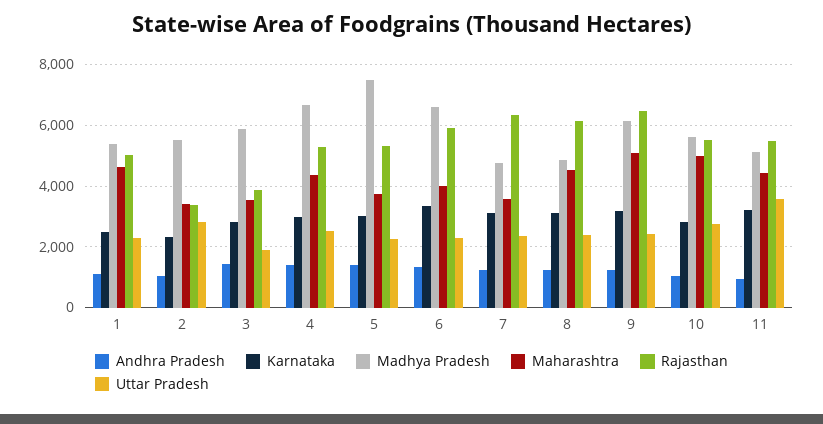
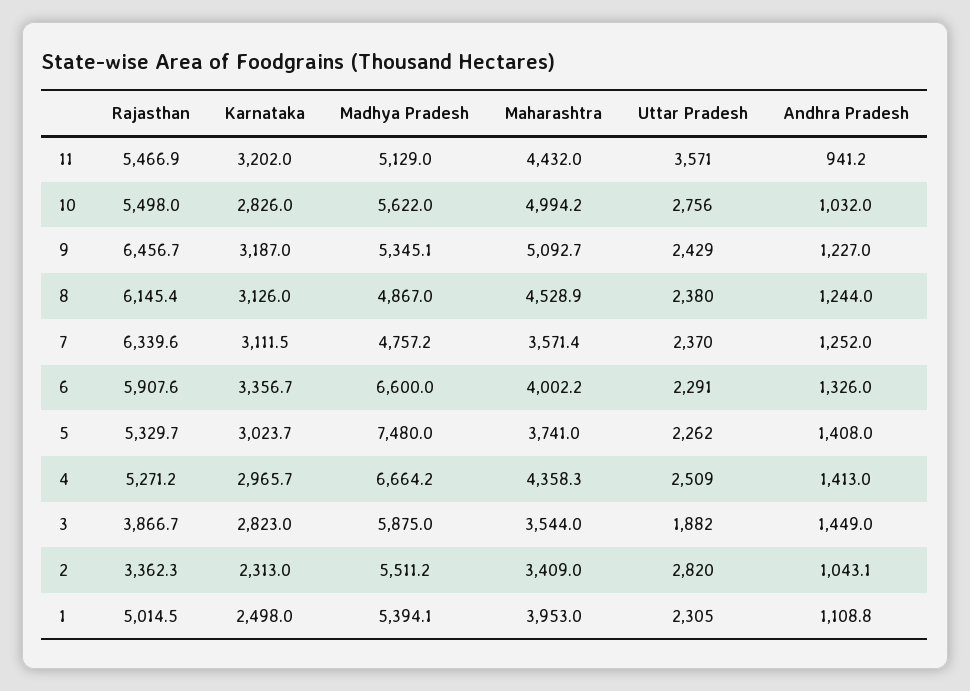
  {
    "Andhra Pradesh": {
      "1": 1108.8,
      "2": 1043.1,
      "3": 1449,
      "4": 1413,
      "5": 1408,
      "6": 1326,
      "7": 1252,
      "8": 1244,
      "9": 1227,
      "10": 1032,
      "11": 941.2
    },
    "Karnataka": {
      "1": 2498,
      "2": 2313,
      "3": 2823,
      "4": 2965.7,
      "5": 3023.7,
      "6": 3356.7,
      "7": 3111.5,
      "8": 3126,
      "9": 3187,
      "10": 2826,
      "11": 3202
    },
    "Madhya Pradesh": {
      "1": 5394.1,
      "2": 5511.2,
      "3": 5875,
      "4": 6664.2,
      "5": 7480,
      "6": 6600,
      "7": 4757.2,
      "8": 4867,
-     "9": 6200,
+     "9": 5345.1,
      "10": 5622,
      "11": 5129
    },
    "Maharashtra": {
-     "1": 4600,
+     "1": 3953,
      "2": 3409,
      "3": 3544,
      "4": 4358.3,
      "5": 3741,
      "6": 4002.2,
      "7": 3571.4,
      "8": 4528.9,
      "9": 5092.7,
      "10": 4994.2,
      "11": 4432
    },
    "Rajasthan": {
      "1": 5014.5,
      "2": 3362.3,
      "3": 3866.7,
      "4": 5271.2,
      "5": 5329.7,
      "6": 5907.6,
      "7": 6339.6,
      "8": 6145.4,
      "9": 6456.7,
      "10": 5498,
      "11": 5466.9
    },
    "Uttar Pradesh": {
      "1": 2305,
      "2": 2820,
      "3": 1882,
      "4": 2509,
      "5": 2262,
      "6": 2291,
      "7": 2370,
      "8": 2380,
      "9": 2429,
      "10": 2756,
      "11": 3571
    }
  }

